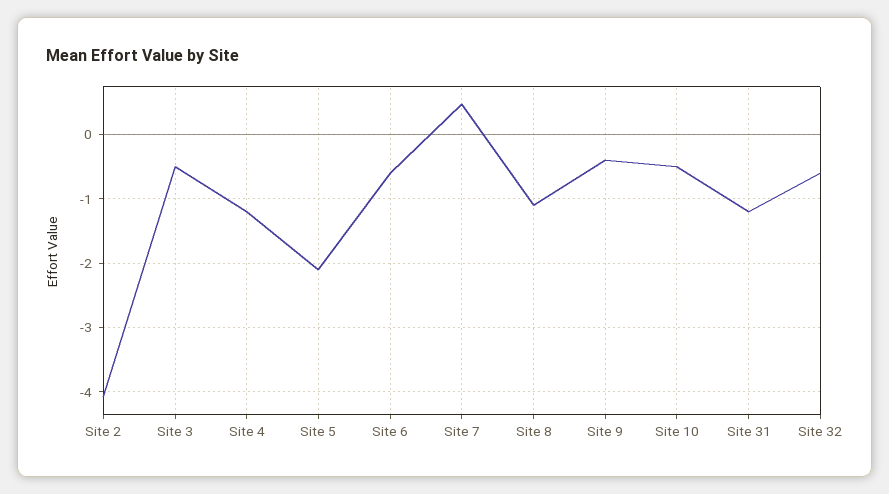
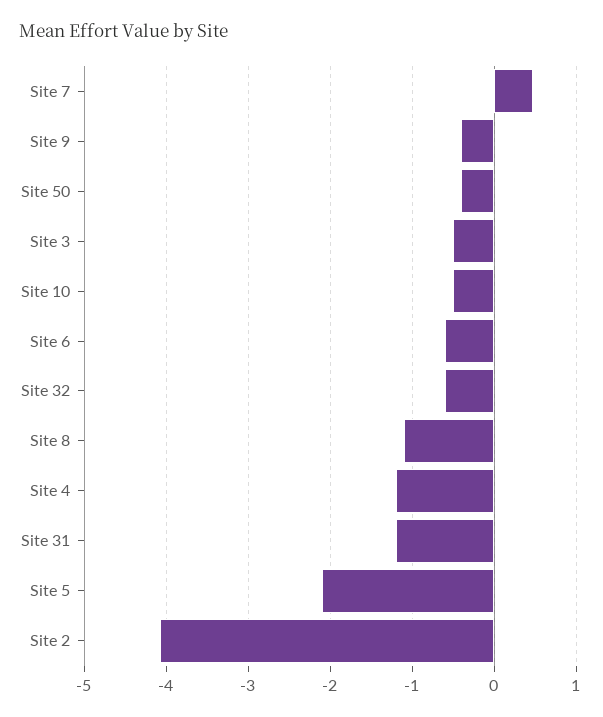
  {
    "Site 2": -4.1,
    "Site 3": -0.5,
    "Site 4": -1.2,
    "Site 5": -2.1,
    "Site 6": -0.6,
    "Site 7": 0.5,
    "Site 8": -1.1,
    "Site 9": -0.4,
    "Site 10": -0.5,
    "Site 31": -1.2,
-   "Site 32": -0.6
+   "Site 32": -0.6,
+   "Site 50": -0.4
  }

